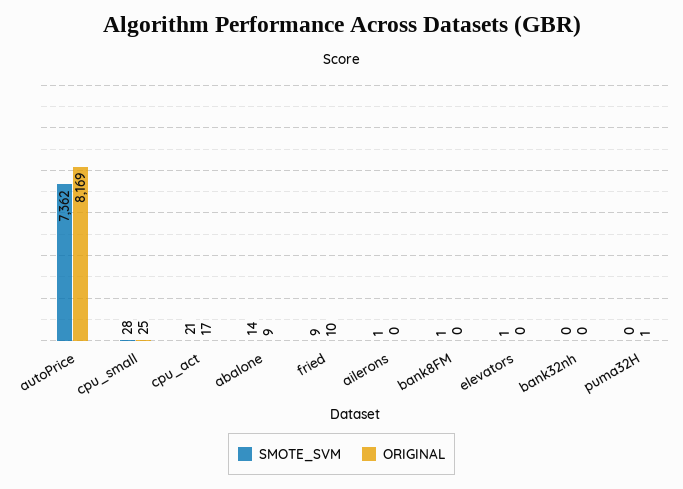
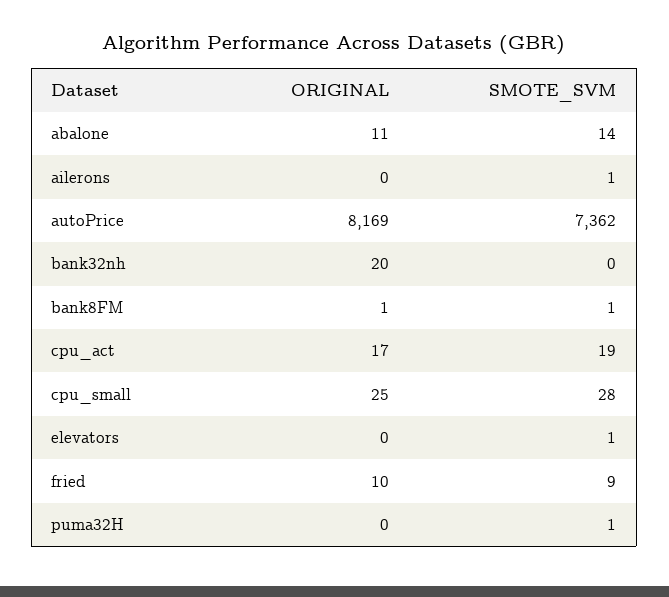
  {
    "SMOTE_SVM": {
      "autoPrice": 7362,
      "cpu_small": 28,
-     "cpu_act": 21,
+     "cpu_act": 19,
      "abalone": 14,
      "fried": 9,
      "ailerons": 1,
      "bank8FM": 1,
      "elevators": 1,
      "bank32nh": 0,
-     "puma32H": 0
+     "puma32H": 1
    },
    "ORIGINAL": {
      "autoPrice": 8169,
      "cpu_small": 25,
      "cpu_act": 17,
-     "abalone": 9,
+     "abalone": 11,
      "fried": 10,
      "ailerons": 0,
-     "bank8FM": 0,
+     "bank8FM": 1,
      "elevators": 0,
-     "bank32nh": 0,
+     "bank32nh": 20,
-     "puma32H": 1
+     "puma32H": 0
    }
  }

